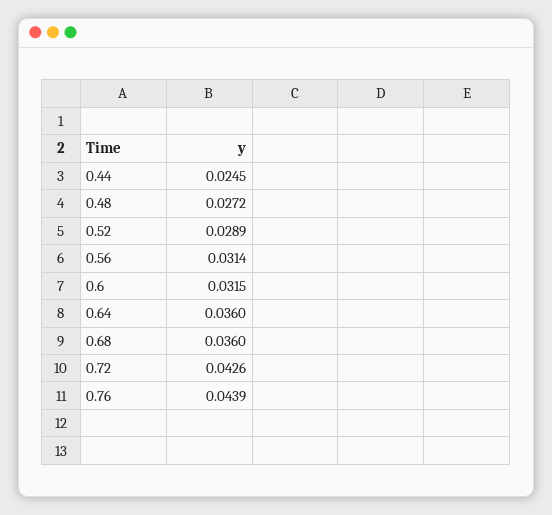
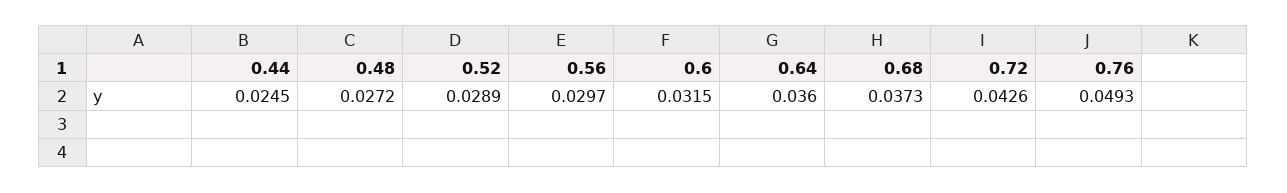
  {
    "0.44": 0.0245,
    "0.48": 0.0272,
    "0.52": 0.0289,
-   "0.56": 0.0314,
+   "0.56": 0.0297,
    "0.6": 0.0315,
    "0.64": 0.036,
-   "0.68": 0.036,
+   "0.68": 0.0373,
    "0.72": 0.0426,
-   "0.76": 0.0439
+   "0.76": 0.0493
  }

